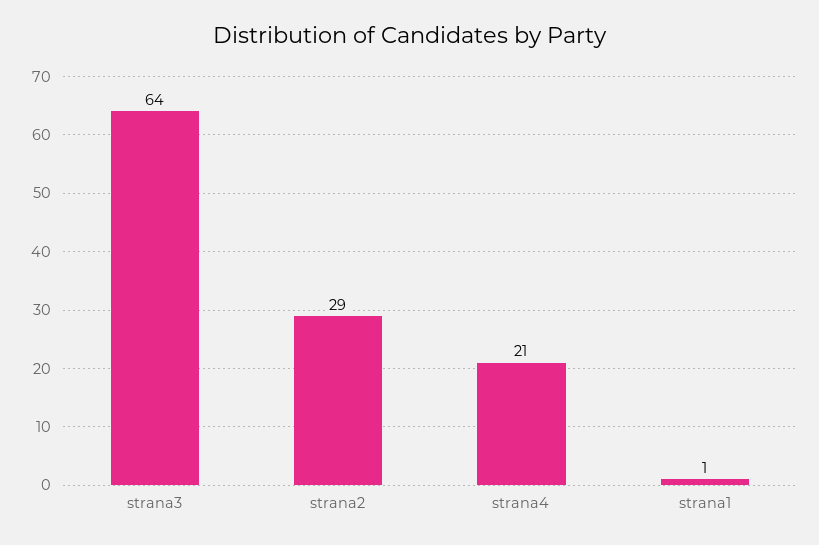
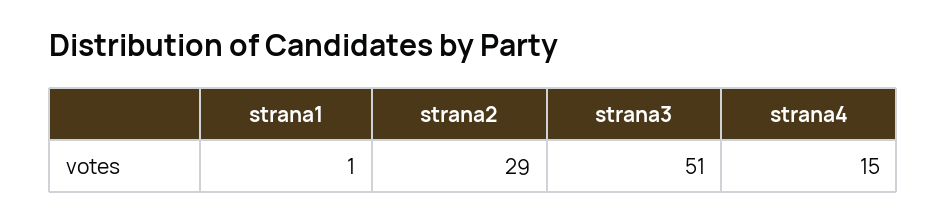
  {
-   "strana3": 64,
+   "strana3": 51,
    "strana2": 29,
-   "strana4": 21,
+   "strana4": 15,
    "strana1": 1
  }

